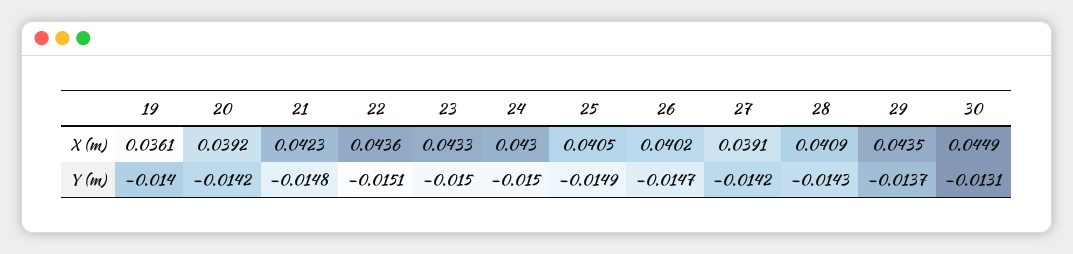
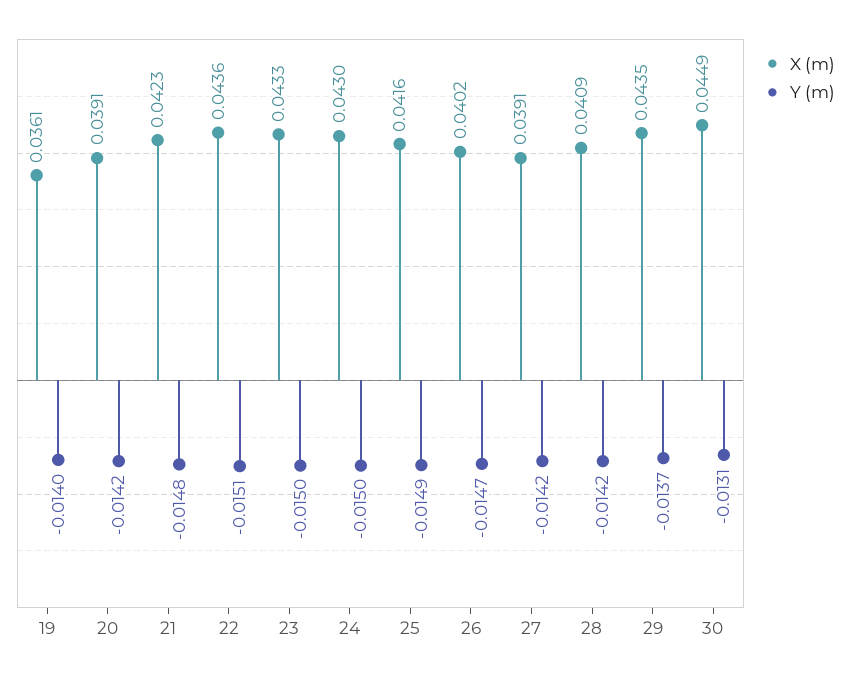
  {
    "X (m)": {
      "19": 0.0361,
-     "20": 0.0392,
+     "20": 0.0391,
      "21": 0.0423,
      "22": 0.0436,
      "23": 0.0433,
      "24": 0.043,
-     "25": 0.0405,
+     "25": 0.0416,
      "26": 0.0402,
      "27": 0.0391,
      "28": 0.0409,
      "29": 0.0435,
      "30": 0.0449
    },
    "Y (m)": {
      "19": -0.014,
      "20": -0.0142,
      "21": -0.0148,
      "22": -0.0151,
      "23": -0.015,
      "24": -0.015,
      "25": -0.0149,
      "26": -0.0147,
      "27": -0.0142,
-     "28": -0.0143,
+     "28": -0.0142,
      "29": -0.0137,
      "30": -0.0131
    }
  }

